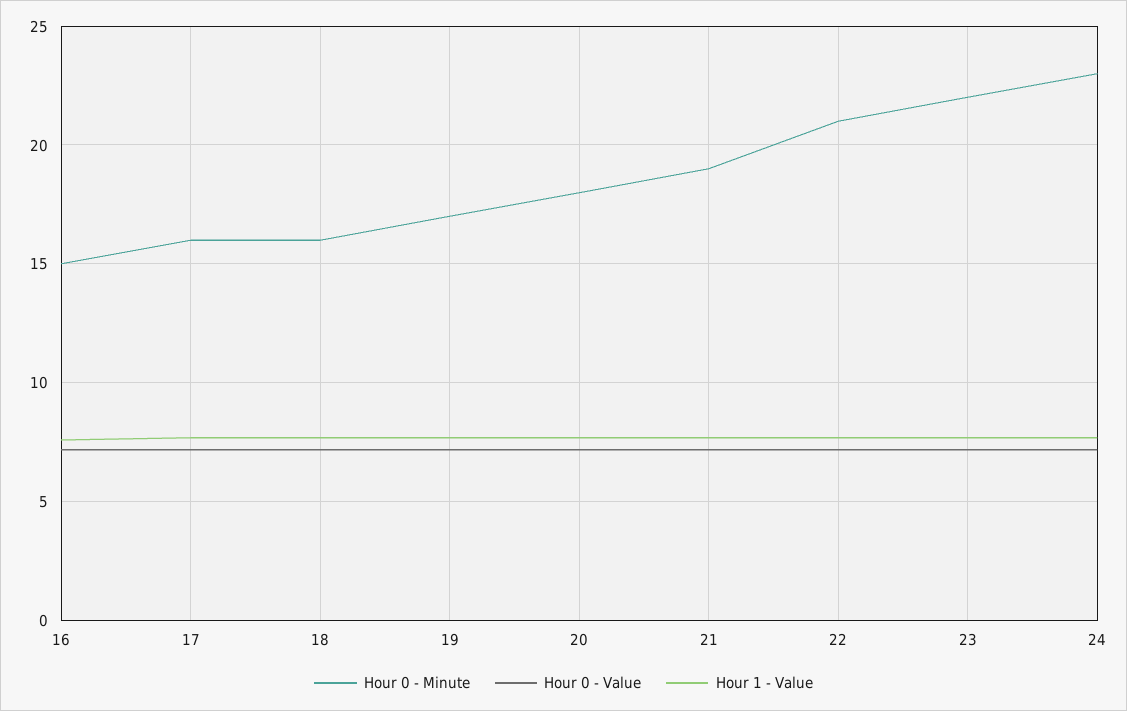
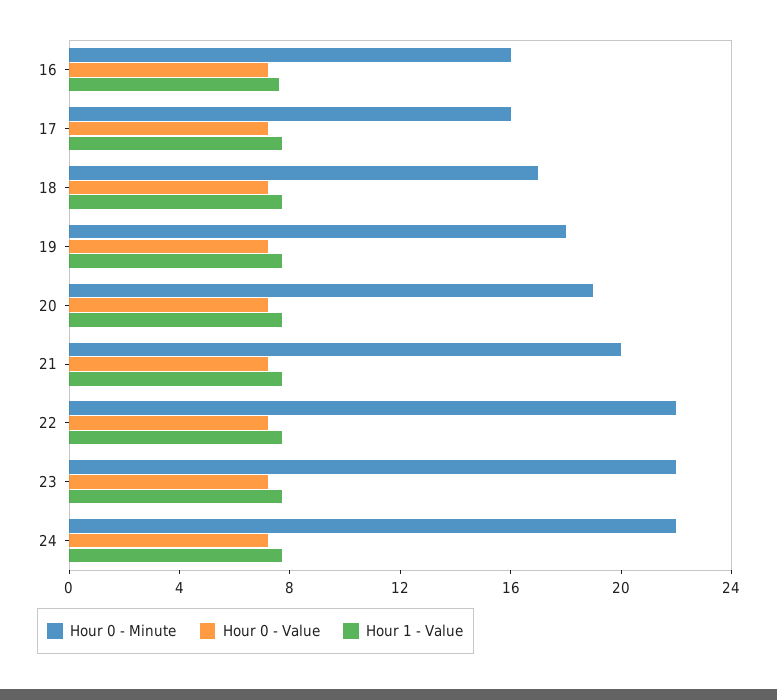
  {
    "Hour 0 - Minute": {
-     "16": 15,
+     "16": 16,
      "17": 16,
-     "18": 16,
+     "18": 17,
-     "19": 17,
+     "19": 18,
-     "20": 18,
+     "20": 19,
-     "21": 19,
+     "21": 20,
-     "22": 21,
+     "22": 22,
      "23": 22,
-     "24": 23
+     "24": 22
    },
    "Hour 0 - Value": {
      "16": 7,
      "17": 7,
      "18": 7,
      "19": 7,
      "20": 7,
      "21": 7,
      "22": 7,
      "23": 7,
      "24": 7
    },
    "Hour 1 - Value": {
      "16": 7.5,
      "17": 7.5,
      "18": 7.5,
      "19": 7.5,
      "20": 7.5,
      "21": 7.5,
      "22": 7.5,
      "23": 7.5,
      "24": 7.5
    }
  }

